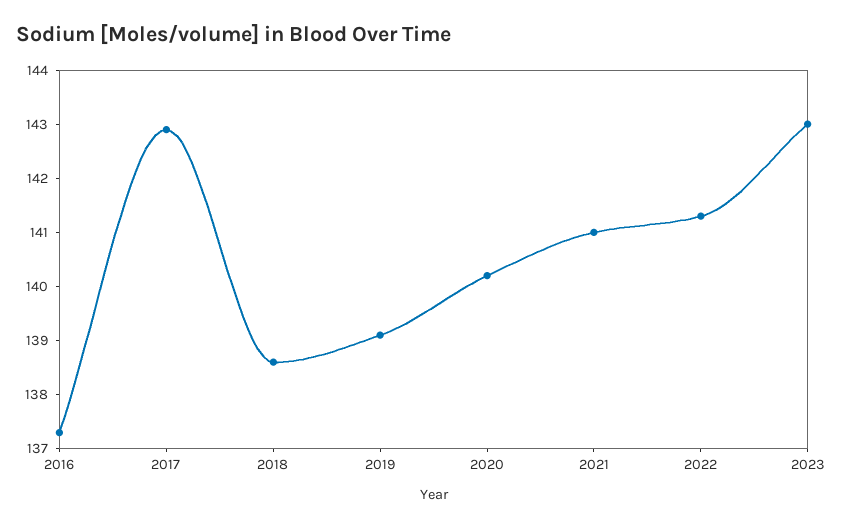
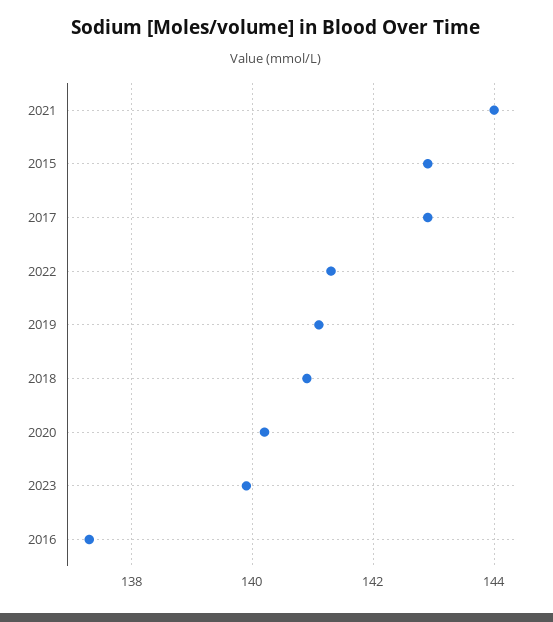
  {
    "2016": 137.5,
    "2017": 143,
-   "2018": 138.5,
+   "2018": 141,
-   "2019": 139,
+   "2019": 141,
    "2020": 140,
-   "2021": 141,
+   "2021": 144,
    "2022": 141.5,
-   "2023": 143
+   "2023": 140,
+   "2015": 143
  }

